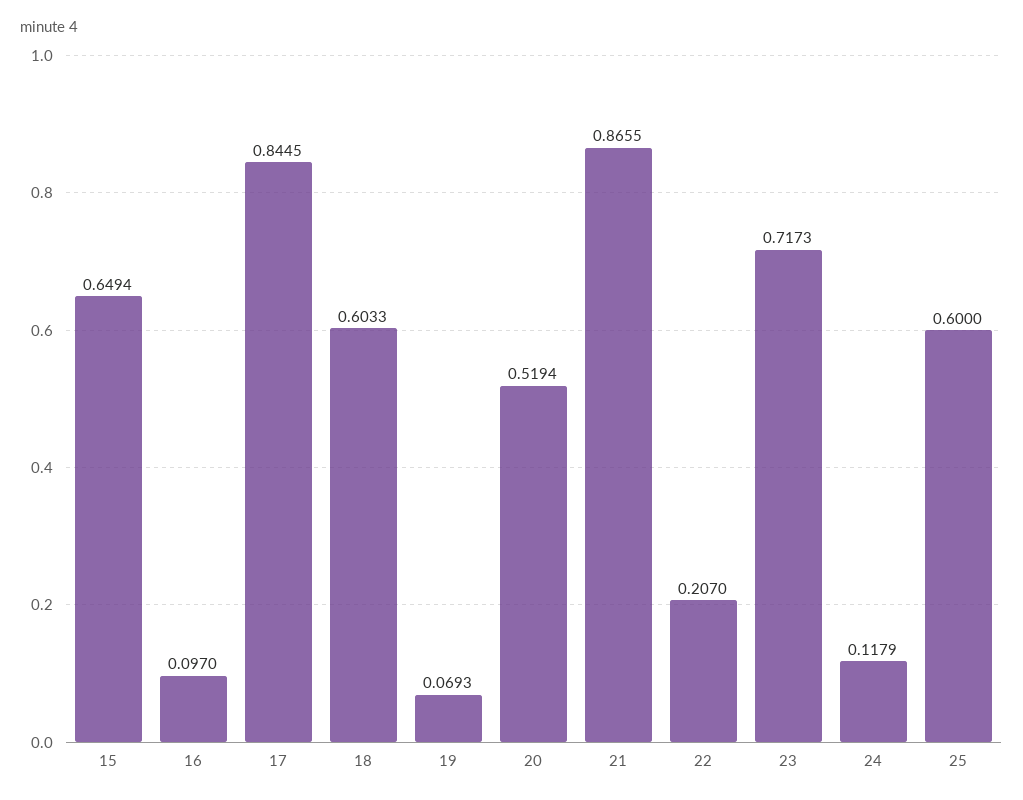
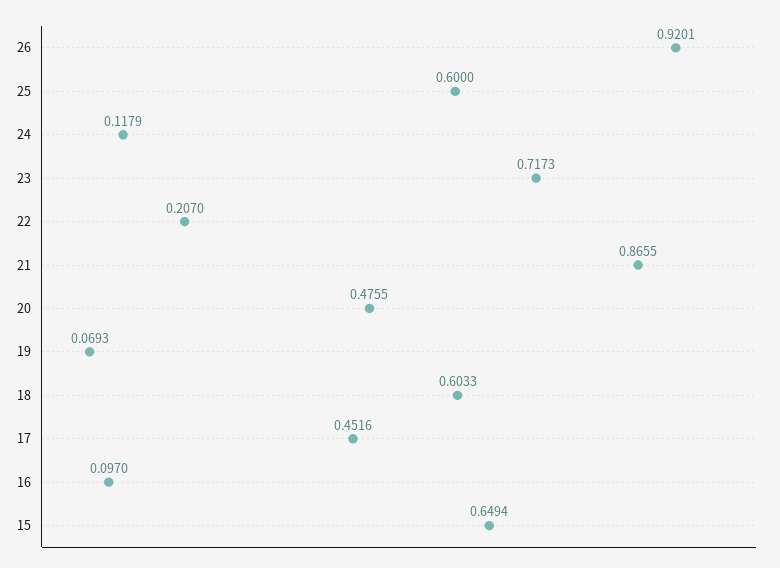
  {
    "15": 0.6494,
    "16": 0.097,
-   "17": 0.8445,
+   "17": 0.4516,
    "18": 0.6033,
    "19": 0.0693,
-   "20": 0.5194,
+   "20": 0.4755,
    "21": 0.8655,
    "22": 0.207,
    "23": 0.7173,
    "24": 0.1179,
-   "25": 0.6
+   "25": 0.6,
+   "26": 0.9201
  }

